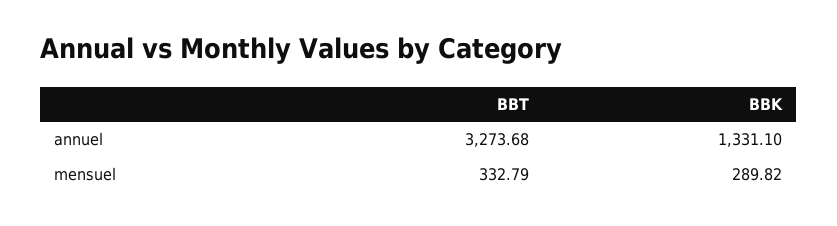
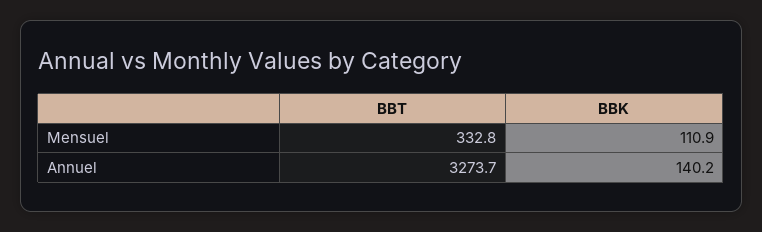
  {
    "BBT": {
      "annuel": 3273.68,
      "mensuel": 332.79
    },
    "BBK": {
-     "annuel": 1331.1,
+     "annuel": 140.2,
-     "mensuel": 289.82
+     "mensuel": 110.9
    }
  }

